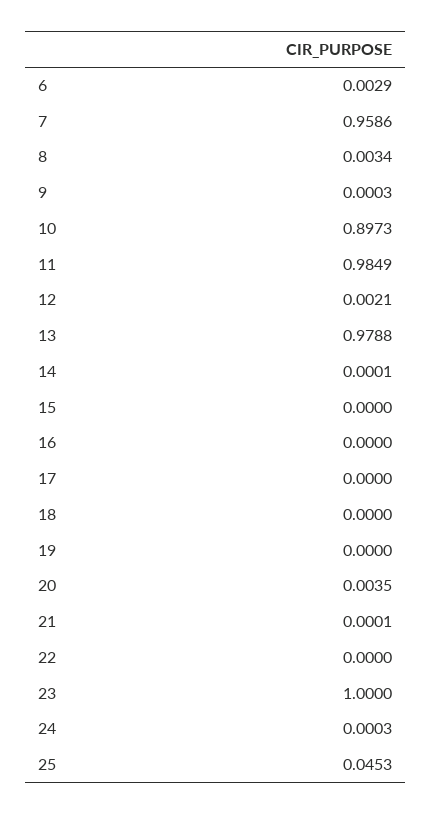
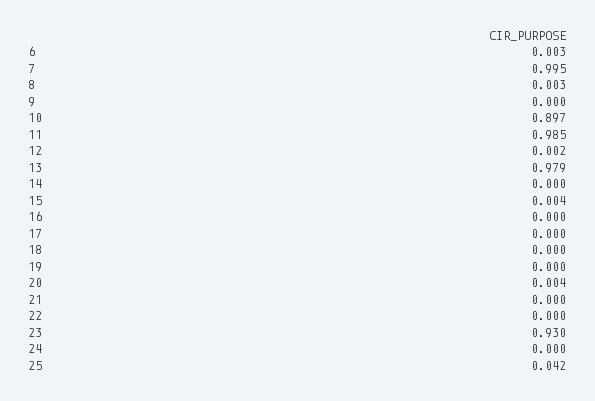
  {
    "6": 0.0029,
-   "7": 0.9586,
+   "7": 0.995,
    "8": 0.0034,
    "9": 0.0003,
    "10": 0.8973,
    "11": 0.9849,
    "12": 0.0021,
    "13": 0.9788,
    "14": 0.0001,
-   "15": 0,
+   "15": 0.004,
    "16": 0,
    "17": 0,
    "18": 0,
    "19": 0,
    "20": 0.0035,
    "21": 0.0001,
    "22": 0,
-   "23": 1,
+   "23": 0.93,
    "24": 0.0003,
-   "25": 0.0453
+   "25": 0.042
  }

